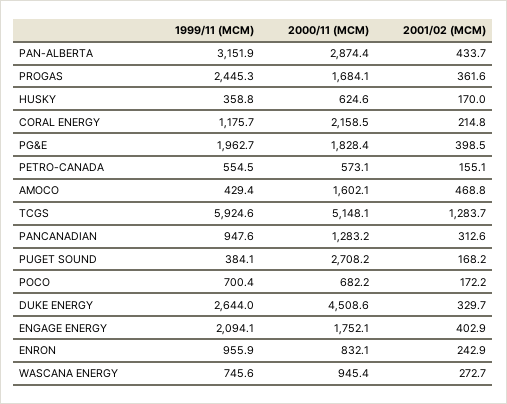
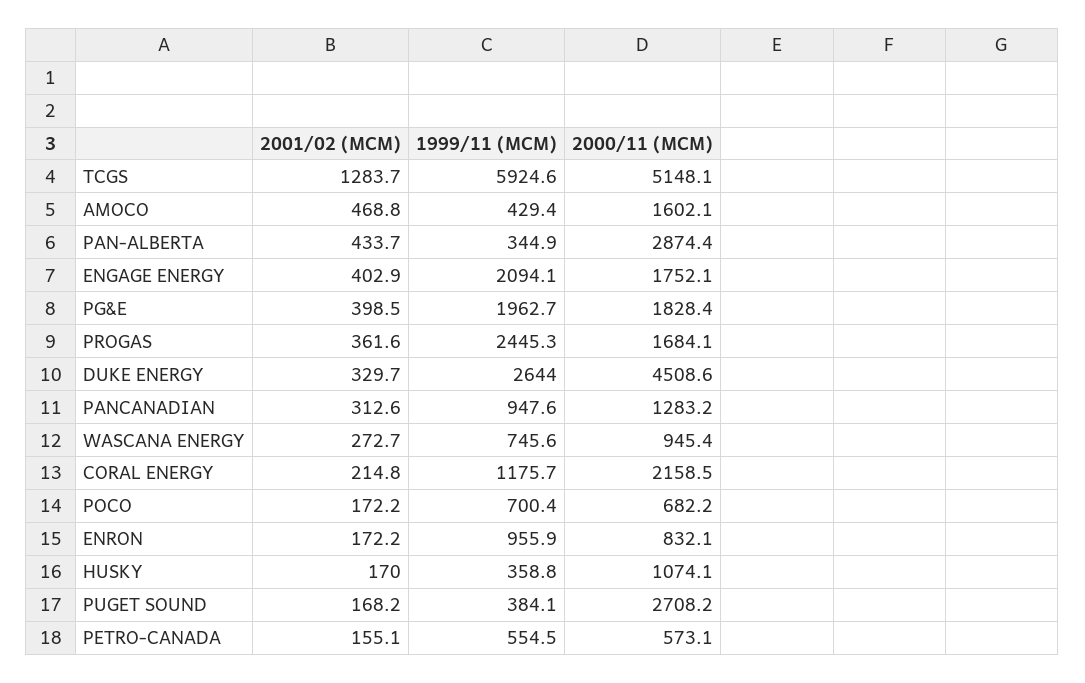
  {
    "1999/11 (MCM)": {
-     "PAN-ALBERTA": 3151.9,
+     "PAN-ALBERTA": 344.9,
      "PROGAS": 2445.3,
      "HUSKY": 358.8,
      "CORAL ENERGY": 1175.7,
      "PG&E": 1962.7,
      "PETRO-CANADA": 554.5,
      "AMOCO": 429.4,
      "TCGS": 5924.6,
      "PANCANADIAN": 947.6,
      "PUGET SOUND": 384.1,
      "POCO": 700.4,
      "DUKE ENERGY": 2644,
      "ENGAGE ENERGY": 2094.1,
      "ENRON": 955.9,
      "WASCANA ENERGY": 745.6
    },
    "2000/11 (MCM)": {
      "PAN-ALBERTA": 2874.4,
      "PROGAS": 1684.1,
-     "HUSKY": 624.6,
+     "HUSKY": 1074.1,
      "CORAL ENERGY": 2158.5,
      "PG&E": 1828.4,
      "PETRO-CANADA": 573.1,
      "AMOCO": 1602.1,
      "TCGS": 5148.1,
      "PANCANADIAN": 1283.2,
      "PUGET SOUND": 2708.2,
      "POCO": 682.2,
      "DUKE ENERGY": 4508.6,
      "ENGAGE ENERGY": 1752.1,
      "ENRON": 832.1,
      "WASCANA ENERGY": 945.4
    },
    "2001/02 (MCM)": {
      "PAN-ALBERTA": 433.7,
      "PROGAS": 361.6,
      "HUSKY": 170,
      "CORAL ENERGY": 214.8,
      "PG&E": 398.5,
      "PETRO-CANADA": 155.1,
      "AMOCO": 468.8,
      "TCGS": 1283.7,
      "PANCANADIAN": 312.6,
      "PUGET SOUND": 168.2,
      "POCO": 172.2,
      "DUKE ENERGY": 329.7,
      "ENGAGE ENERGY": 402.9,
-     "ENRON": 242.9,
+     "ENRON": 172.2,
      "WASCANA ENERGY": 272.7
    }
  }

